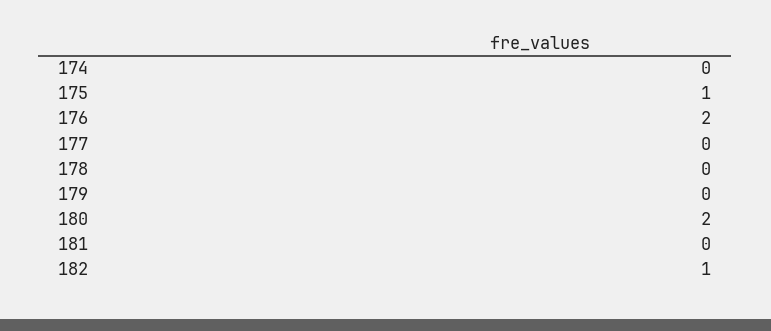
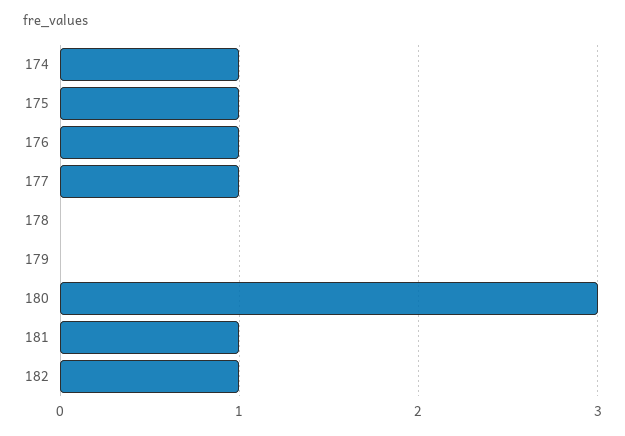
  {
-   "174": 0,
+   "174": 1,
    "175": 1,
-   "176": 2,
+   "176": 1,
-   "177": 0,
+   "177": 1,
    "178": 0,
    "179": 0,
-   "180": 2,
+   "180": 3,
-   "181": 0,
+   "181": 1,
    "182": 1
  }

